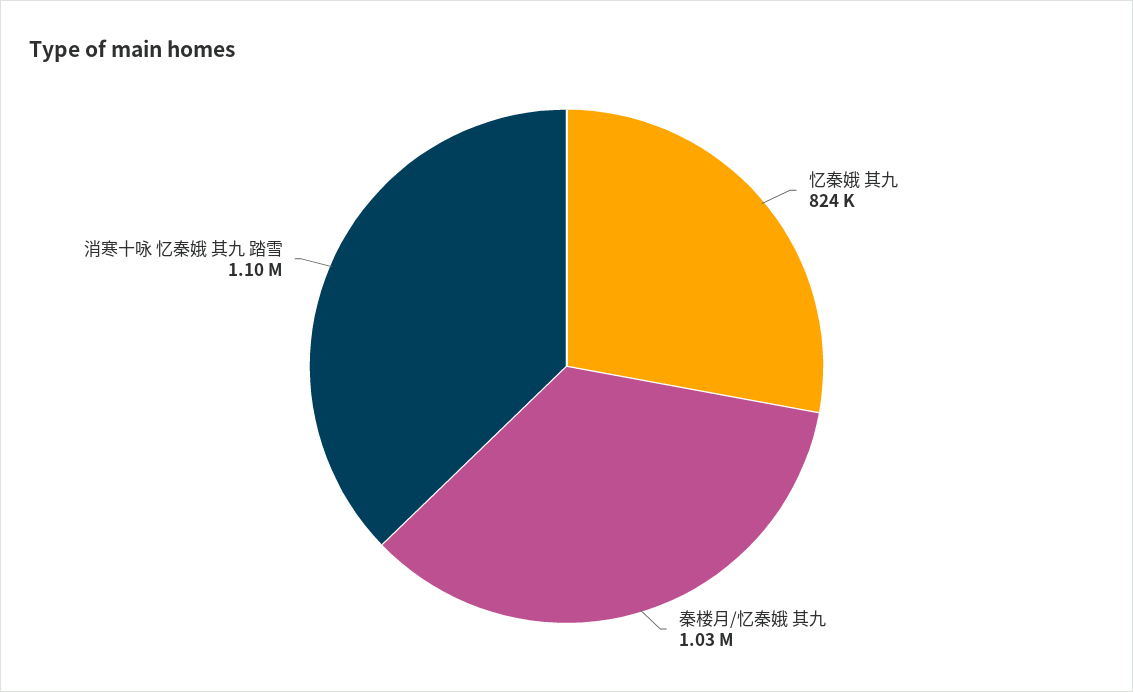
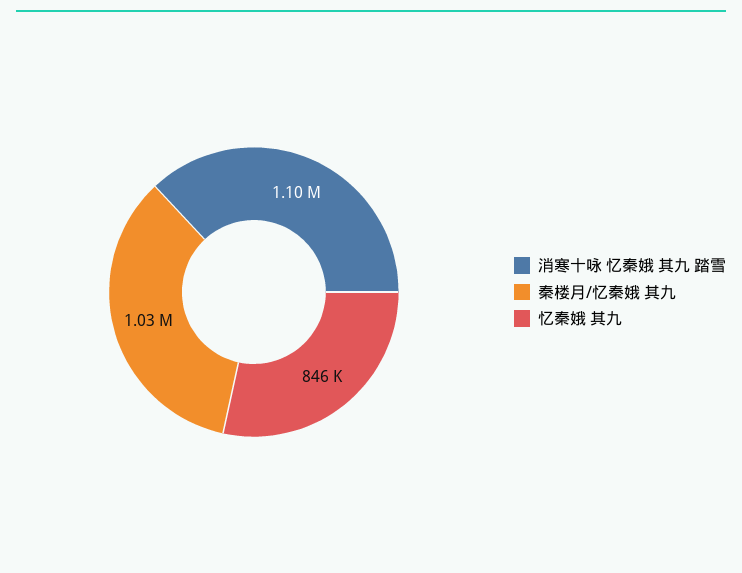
  {
-   "忆秦娥 其九": 824000,
+   "忆秦娥 其九": 846000,
    "秦楼月/忆秦娥 其九": 1030000,
    "消寒十咏 忆秦娥 其九 踏雪": 1100000
  }

